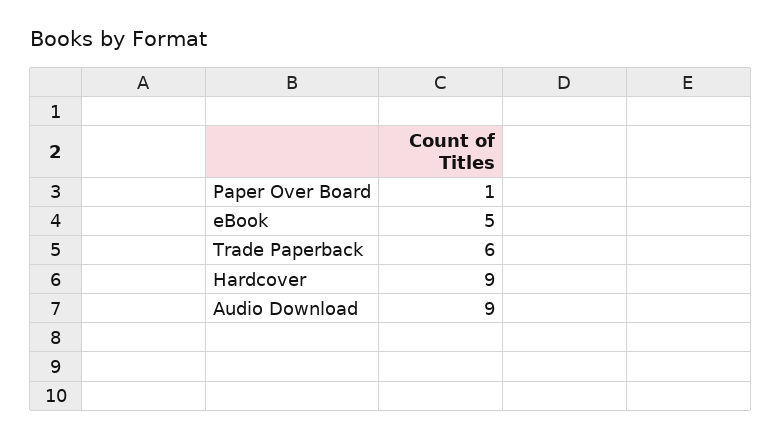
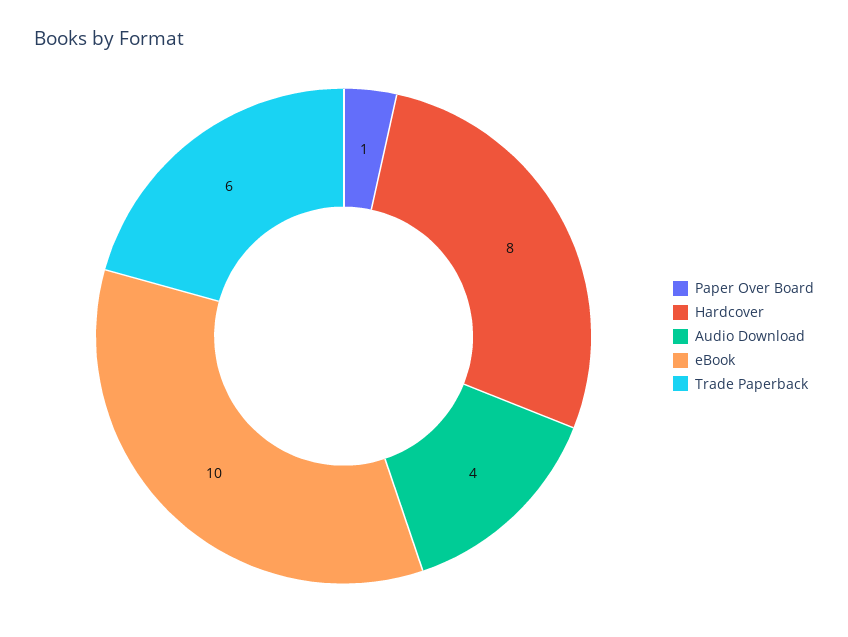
  {
    "Paper Over Board": 1,
-   "eBook": 5,
+   "eBook": 10,
    "Trade Paperback": 6,
-   "Hardcover": 9,
+   "Hardcover": 8,
-   "Audio Download": 9
+   "Audio Download": 4
  }

